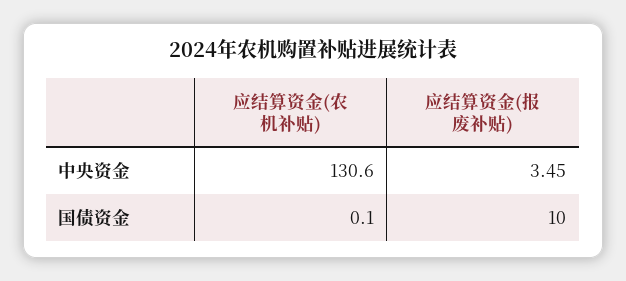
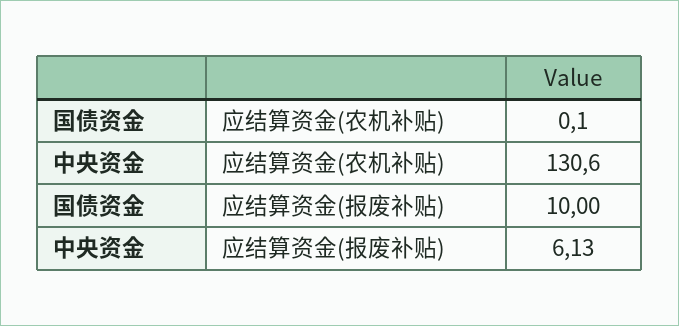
  {
    "应结算资金(农机补贴)": {
      "中央资金": 130.6,
      "国债资金": 0.1
    },
    "应结算资金(报废补贴)": {
-     "中央资金": 3.45,
+     "中央资金": 6.13,
      "国债资金": 10
    }
  }

